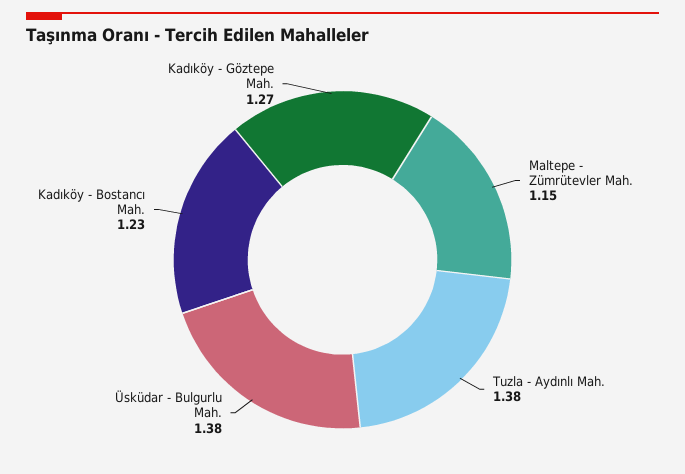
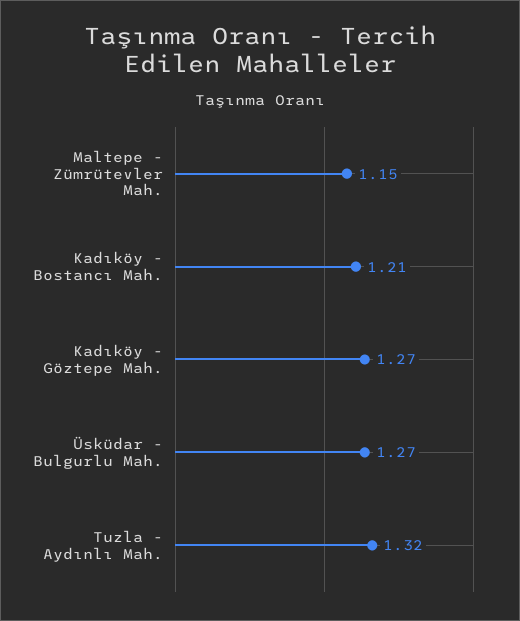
  {
    "Maltepe - Zümrütevler Mah.": 1.15,
-   "Tuzla - Aydınlı Mah.": 1.38,
+   "Tuzla - Aydınlı Mah.": 1.32,
-   "Üsküdar - Bulgurlu Mah.": 1.38,
+   "Üsküdar - Bulgurlu Mah.": 1.27,
-   "Kadıköy - Bostancı Mah.": 1.23,
+   "Kadıköy - Bostancı Mah.": 1.21,
    "Kadıköy - Göztepe Mah.": 1.27
  }

